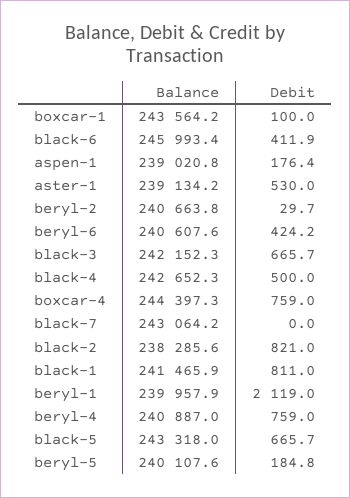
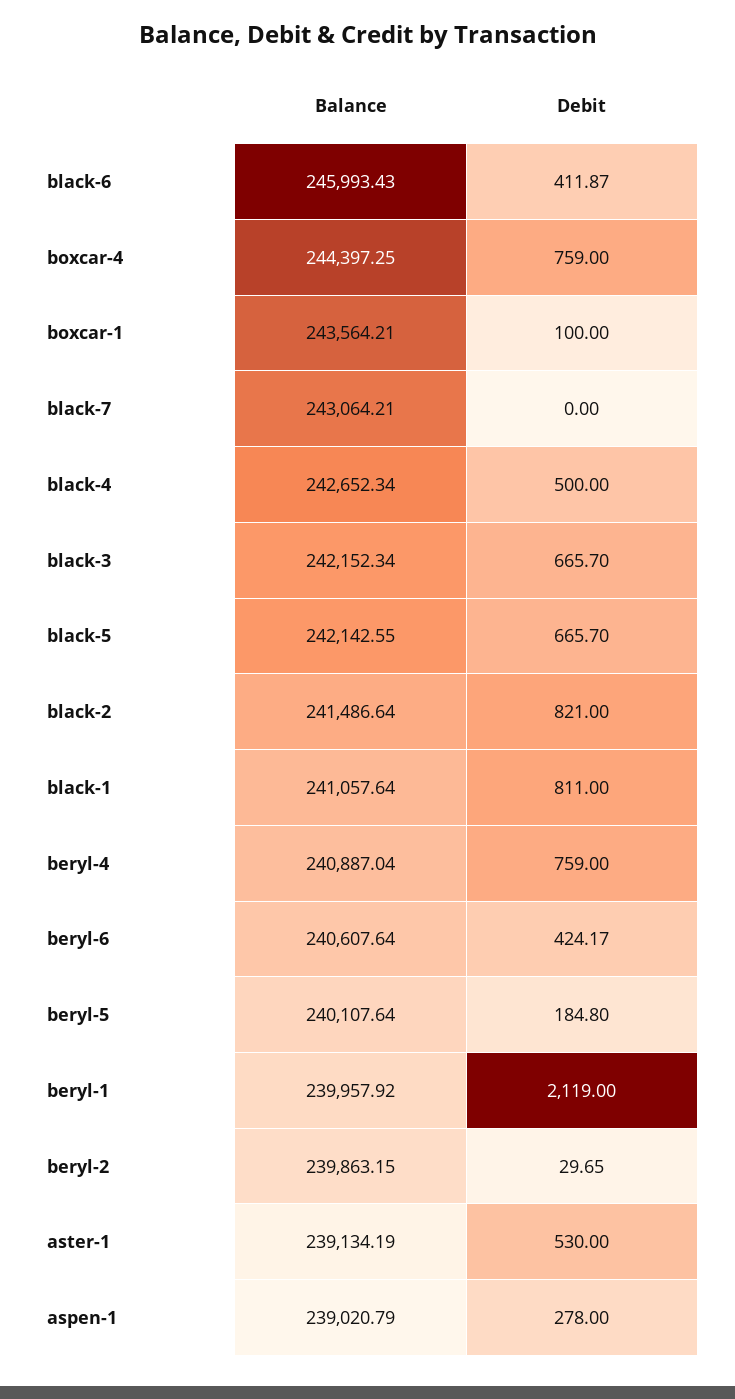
  {
    "Balance": {
      "boxcar-1": 243564.21,
      "black-6": 245993.43,
      "aspen-1": 239020.79,
      "aster-1": 239134.19,
-     "beryl-2": 240663.8,
+     "beryl-2": 239863.15,
      "beryl-6": 240607.64,
      "black-3": 242152.34,
      "black-4": 242652.34,
      "boxcar-4": 244397.25,
      "black-7": 243064.21,
-     "black-2": 238285.6,
+     "black-2": 241486.64,
-     "black-1": 241465.9,
+     "black-1": 241057.64,
      "beryl-1": 239957.92,
      "beryl-4": 240887.04,
-     "black-5": 243318,
+     "black-5": 242142.55,
      "beryl-5": 240107.64
    },
    "Debit": {
      "boxcar-1": 100,
      "black-6": 411.87,
-     "aspen-1": 176.4,
+     "aspen-1": 278,
      "aster-1": 530,
      "beryl-2": 29.65,
      "beryl-6": 424.17,
      "black-3": 665.7,
      "black-4": 500,
      "boxcar-4": 759,
      "black-7": 0,
      "black-2": 821,
      "black-1": 811,
      "beryl-1": 2119,
      "beryl-4": 759,
      "black-5": 665.7,
      "beryl-5": 184.8
    }
  }

